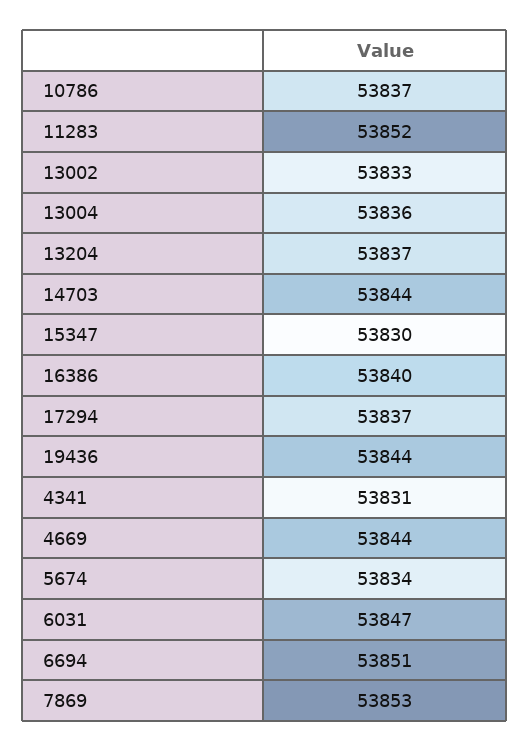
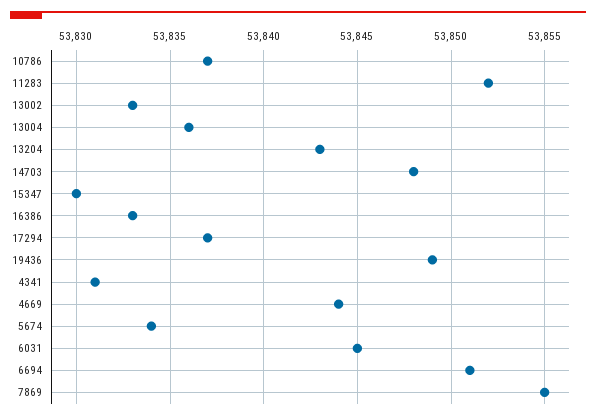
  {
    "10786": 53837,
    "11283": 53852,
    "13002": 53833,
    "13004": 53836,
-   "13204": 53837,
+   "13204": 53843,
-   "14703": 53844,
+   "14703": 53848,
    "15347": 53830,
-   "16386": 53840,
+   "16386": 53833,
    "17294": 53837,
-   "19436": 53844,
+   "19436": 53849,
    "4341": 53831,
    "4669": 53844,
    "5674": 53834,
-   "6031": 53847,
+   "6031": 53845,
    "6694": 53851,
-   "7869": 53853
+   "7869": 53855
  }

